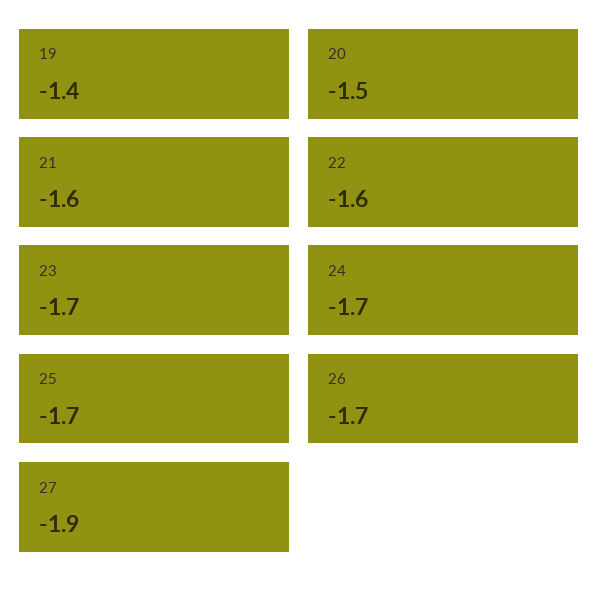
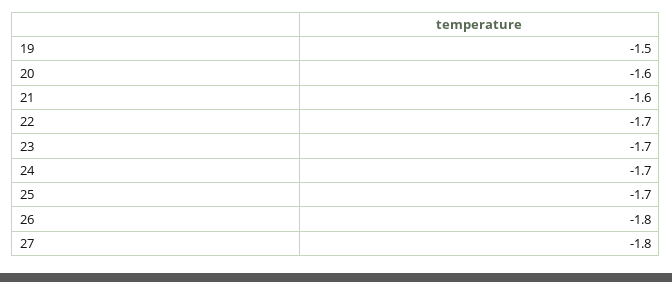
  {
-   "19": -1.4,
+   "19": -1.5,
-   "20": -1.5,
+   "20": -1.6,
    "21": -1.6,
-   "22": -1.6,
+   "22": -1.7,
    "23": -1.7,
    "24": -1.7,
    "25": -1.7,
-   "26": -1.7,
+   "26": -1.8,
-   "27": -1.9
+   "27": -1.8
  }

